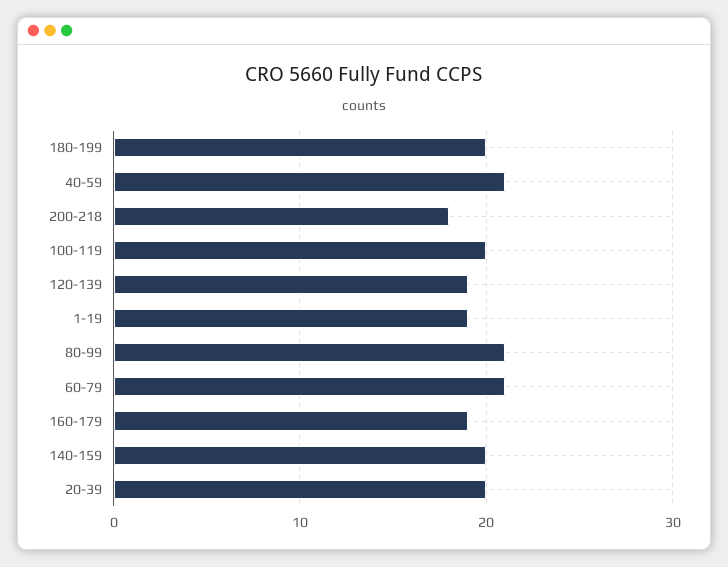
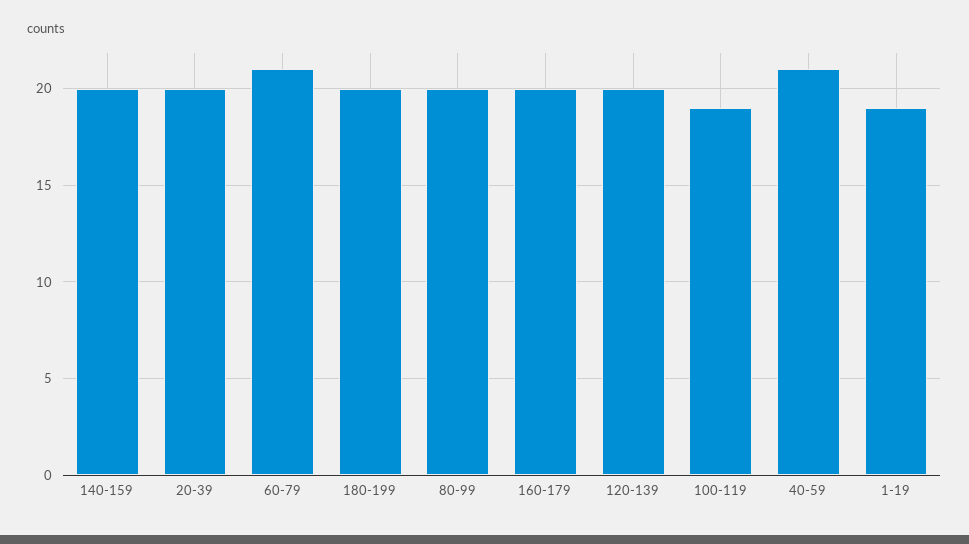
  {
    "180-199": 20,
    "40-59": 21,
-   "200-218": 18,
-   "100-119": 20,
+   "100-119": 19,
-   "120-139": 19,
+   "120-139": 20,
    "1-19": 19,
-   "80-99": 21,
+   "80-99": 20,
    "60-79": 21,
-   "160-179": 19,
+   "160-179": 20,
    "140-159": 20,
    "20-39": 20
  }

